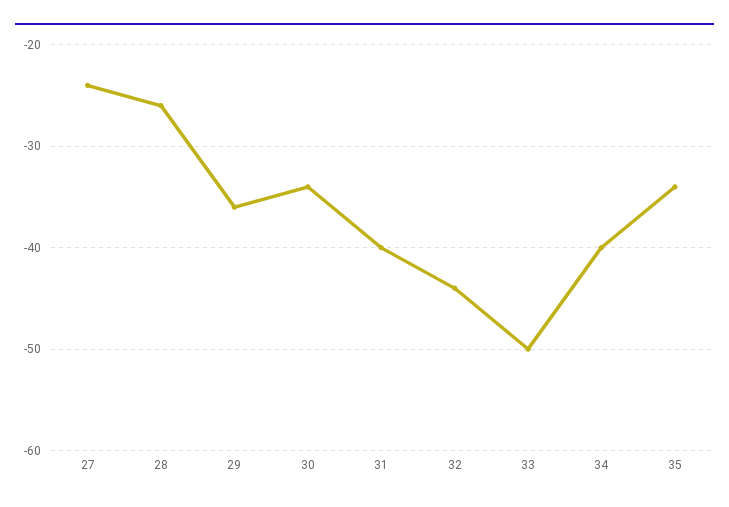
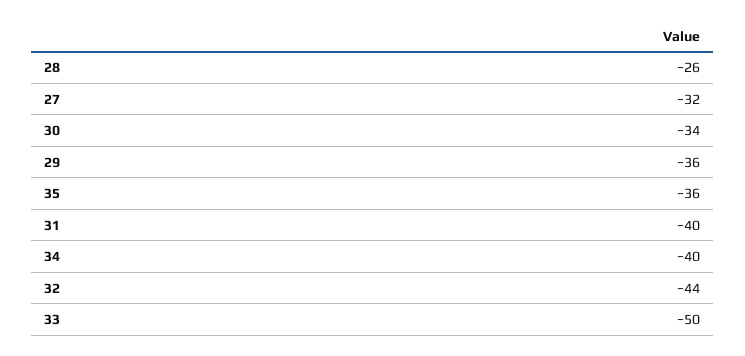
  {
-   "27": -24,
+   "27": -32,
    "28": -26,
    "29": -36,
    "30": -34,
    "31": -40,
    "32": -44,
    "33": -50,
    "34": -40,
-   "35": -34
+   "35": -36
  }

